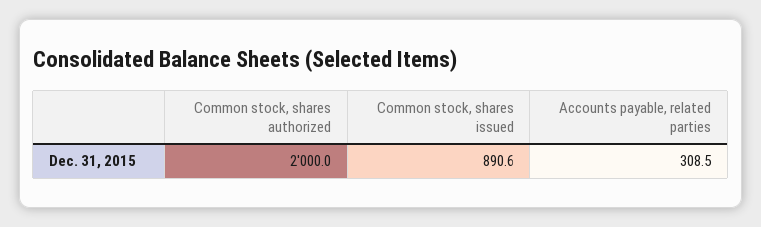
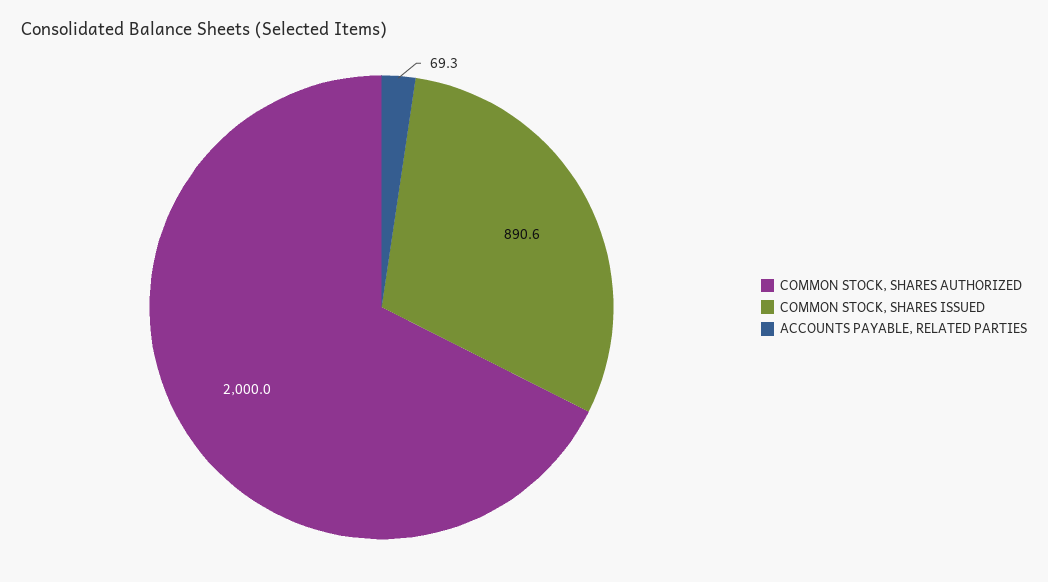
  {
    "Common stock, shares authorized": 2000,
    "Common stock, shares issued": 890.6,
-   "Accounts payable, related parties": 308.5
+   "Accounts payable, related parties": 69.3
  }

